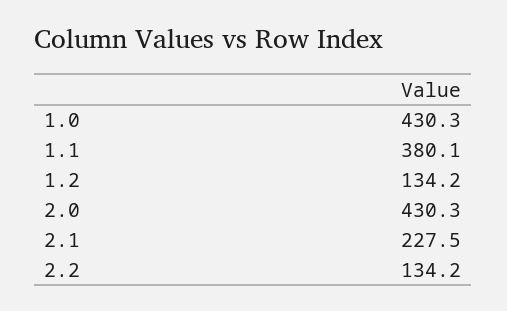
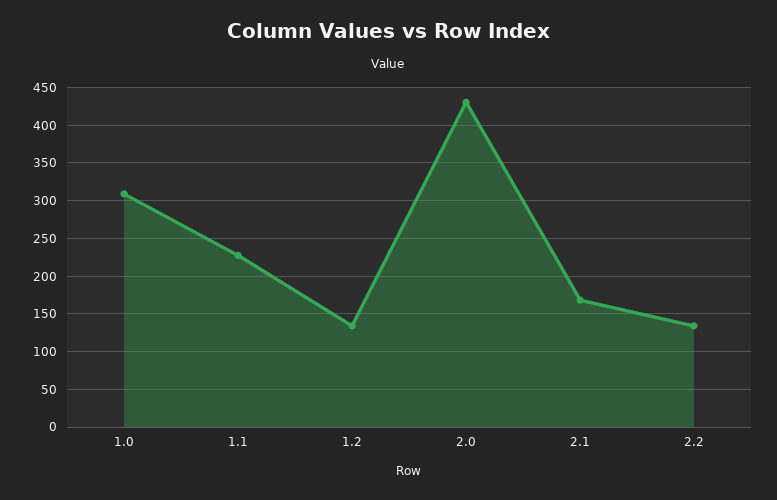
  {
-   "1.0": 430.3,
+   "1.0": 310,
-   "1.1": 380.1,
+   "1.1": 230,
    "1.2": 134.2,
    "2.0": 430.3,
-   "2.1": 227.5,
+   "2.1": 170,
    "2.2": 134.2
  }

